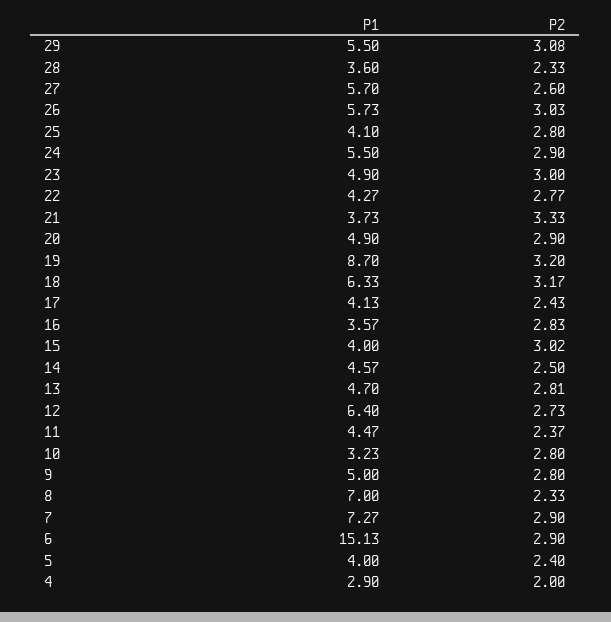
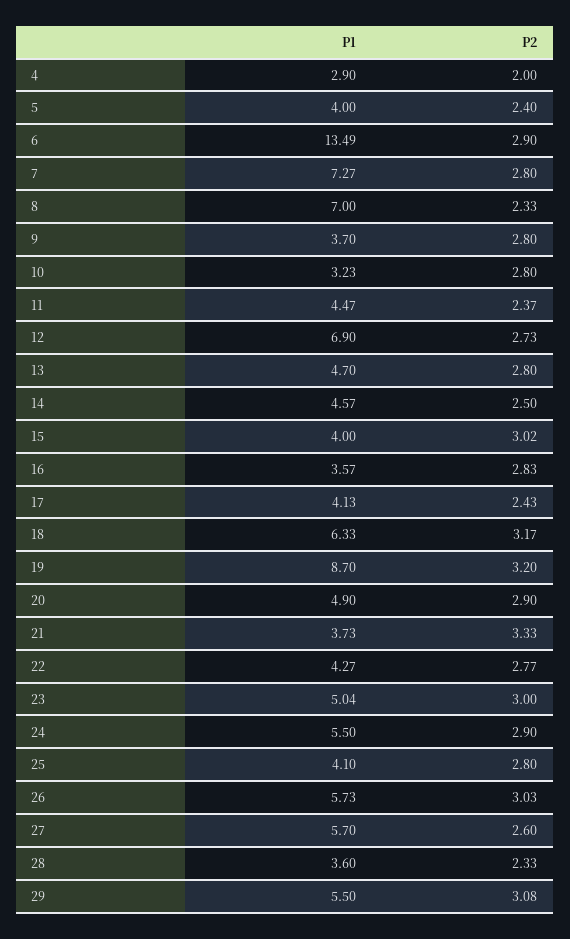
  {
    "P1": {
      "29": 5.5,
      "28": 3.6,
      "27": 5.7,
      "26": 5.73,
      "25": 4.1,
      "24": 5.5,
-     "23": 4.9,
+     "23": 5.04,
      "22": 4.27,
      "21": 3.73,
      "20": 4.9,
      "19": 8.7,
      "18": 6.33,
      "17": 4.13,
      "16": 3.57,
      "15": 4,
      "14": 4.57,
      "13": 4.7,
-     "12": 6.4,
+     "12": 6.9,
      "11": 4.47,
      "10": 3.23,
-     "9": 5,
+     "9": 3.7,
      "8": 7,
      "7": 7.27,
-     "6": 15.13,
+     "6": 13.49,
      "5": 4,
      "4": 2.9
    },
    "P2": {
      "29": 3.08,
      "28": 2.33,
      "27": 2.6,
      "26": 3.03,
      "25": 2.8,
      "24": 2.9,
      "23": 3,
      "22": 2.77,
      "21": 3.33,
      "20": 2.9,
      "19": 3.2,
      "18": 3.17,
      "17": 2.43,
      "16": 2.83,
      "15": 3.02,
      "14": 2.5,
-     "13": 2.81,
+     "13": 2.8,
      "12": 2.73,
      "11": 2.37,
      "10": 2.8,
      "9": 2.8,
      "8": 2.33,
-     "7": 2.9,
+     "7": 2.8,
      "6": 2.9,
      "5": 2.4,
      "4": 2
    }
  }

